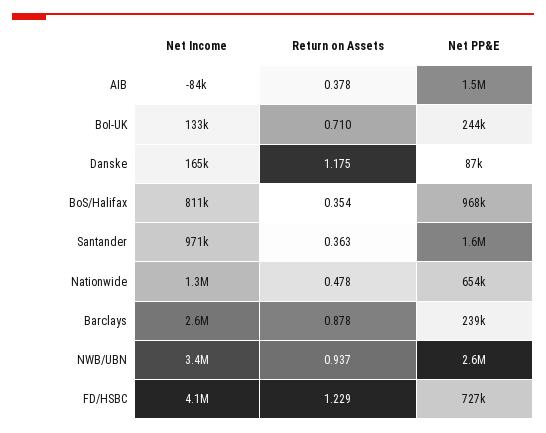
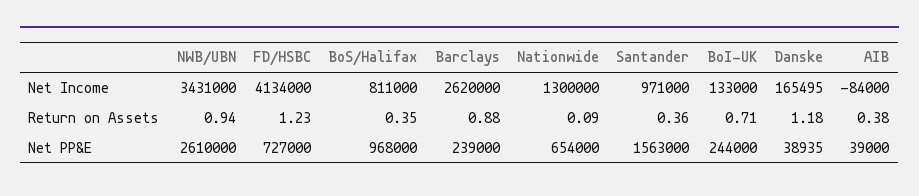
  {
    "Net Income": {
      "AIB": -84000,
      "BoI-UK": 133000,
      "Danske": 165495,
      "BoS/Halifax": 811000,
      "Santander": 971000,
      "Nationwide": 1300000,
      "Barclays": 2620000,
      "NWB/UBN": 3431000,
      "FD/HSBC": 4134000
    },
    "Return on Assets": {
      "AIB": 0.378,
      "BoI-UK": 0.71,
      "Danske": 1.175,
      "BoS/Halifax": 0.354,
      "Santander": 0.363,
-     "Nationwide": 0.478,
+     "Nationwide": 0.09,
      "Barclays": 0.878,
      "NWB/UBN": 0.937,
      "FD/HSBC": 1.229
    },
    "Net PP&E": {
-     "AIB": 1500000,
+     "AIB": 39000,
      "BoI-UK": 244000,
-     "Danske": 87000,
+     "Danske": 38935,
      "BoS/Halifax": 968000,
      "Santander": 1563000,
      "Nationwide": 654000,
      "Barclays": 239000,
      "NWB/UBN": 2610000,
      "FD/HSBC": 727000
    }
  }

